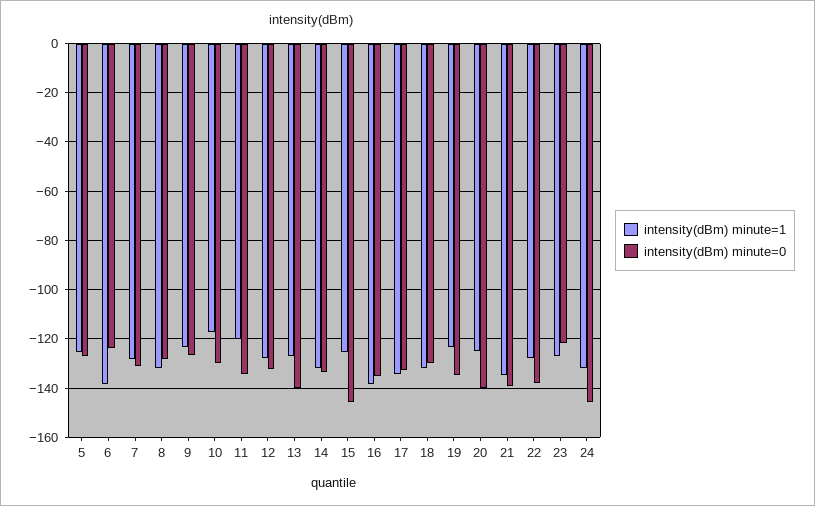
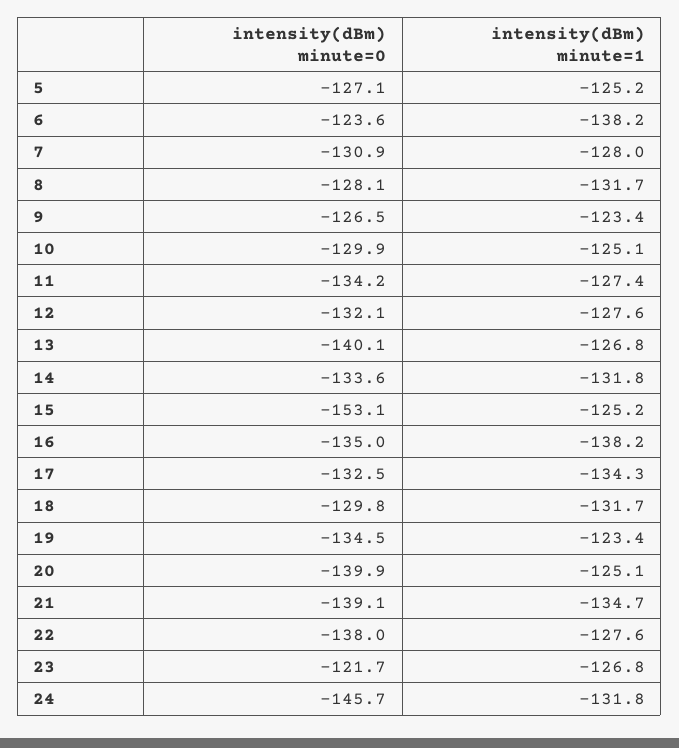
  {
    "intensity(dBm) minute=1": {
      "5": -125.2,
      "6": -138.2,
      "7": -128,
      "8": -131.7,
      "9": -123.4,
-     "10": -117.5,
+     "10": -125.1,
-     "11": -120,
+     "11": -127.4,
      "12": -127.6,
      "13": -126.8,
      "14": -131.8,
      "15": -125.2,
      "16": -138.2,
      "17": -134.3,
      "18": -131.7,
      "19": -123.4,
      "20": -125.1,
      "21": -134.7,
      "22": -127.6,
      "23": -126.8,
      "24": -131.8
    },
    "intensity(dBm) minute=0": {
      "5": -127.1,
      "6": -123.6,
      "7": -130.9,
      "8": -128.1,
      "9": -126.5,
      "10": -129.9,
      "11": -134.2,
      "12": -132.1,
      "13": -140.1,
      "14": -133.6,
-     "15": -145,
+     "15": -153.1,
      "16": -135,
      "17": -132.5,
      "18": -129.8,
      "19": -134.5,
      "20": -139.9,
      "21": -139.1,
      "22": -138,
      "23": -121.7,
      "24": -145.7
    }
  }

